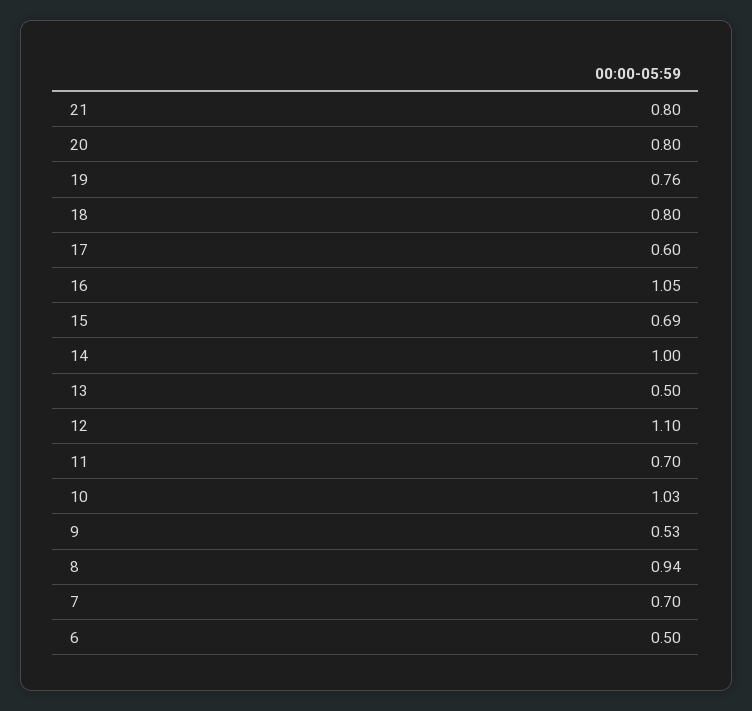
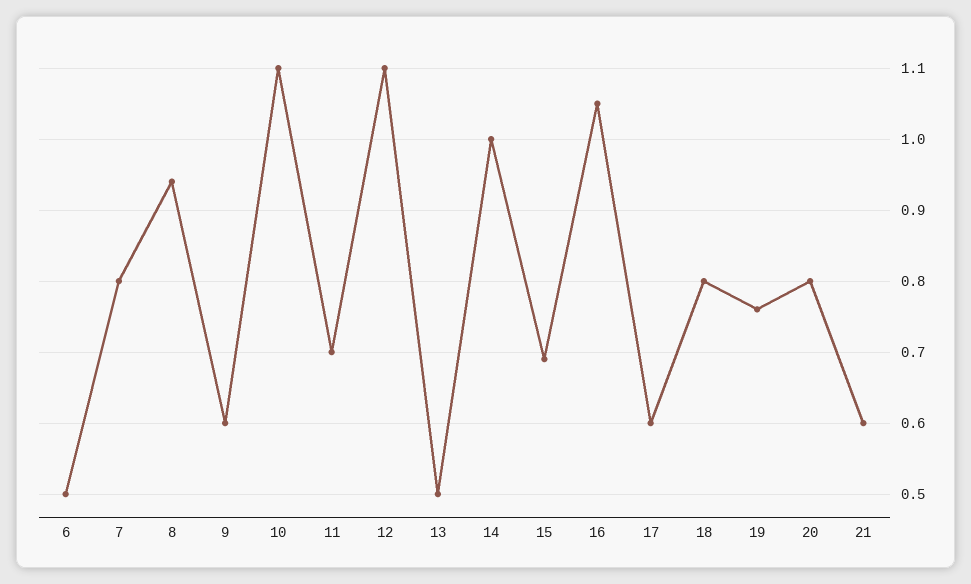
  {
-   "21": 0.8,
+   "21": 0.6,
    "20": 0.8,
    "19": 0.76,
    "18": 0.8,
    "17": 0.6,
    "16": 1.05,
    "15": 0.69,
    "14": 1,
    "13": 0.5,
    "12": 1.1,
    "11": 0.7,
-   "10": 1.03,
+   "10": 1.1,
-   "9": 0.53,
+   "9": 0.6,
    "8": 0.94,
-   "7": 0.7,
+   "7": 0.8,
    "6": 0.5
  }

